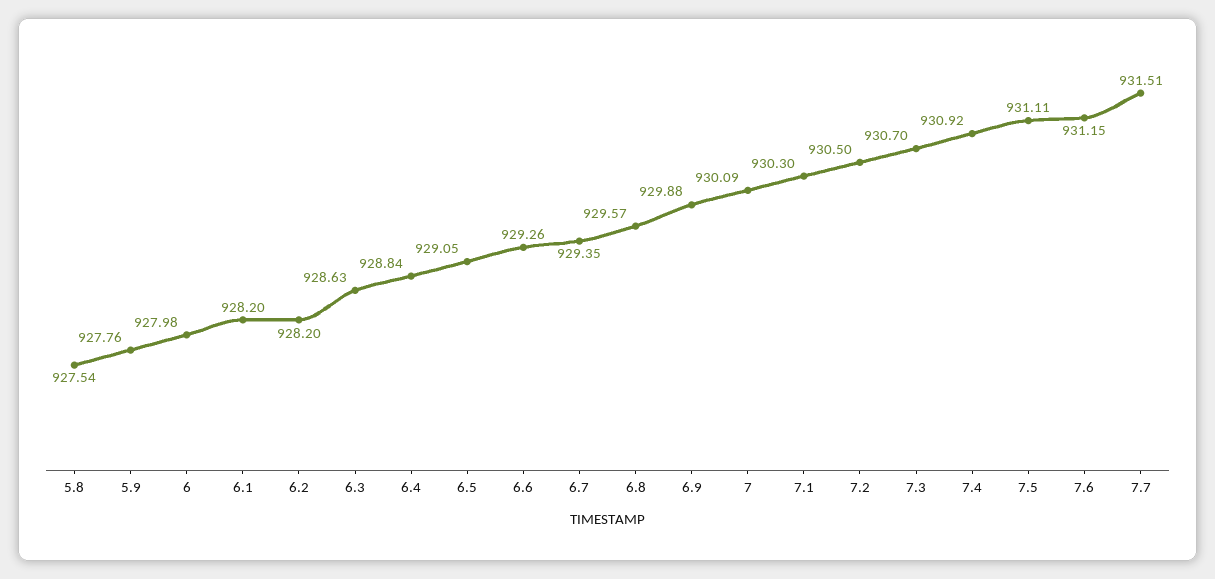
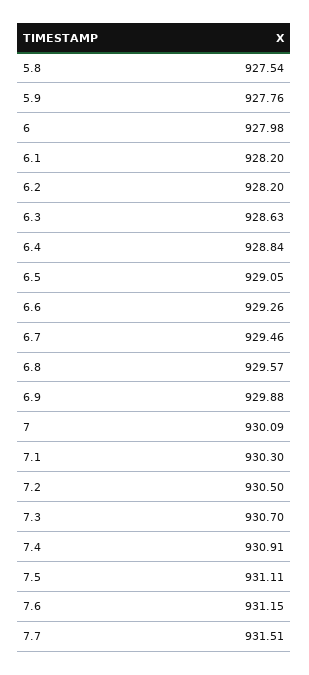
  {
    "5.8": 927.54,
    "5.9": 927.76,
    "6": 927.98,
    "6.1": 928.2,
    "6.2": 928.2,
    "6.3": 928.63,
    "6.4": 928.84,
    "6.5": 929.05,
    "6.6": 929.26,
-   "6.7": 929.35,
+   "6.7": 929.46,
    "6.8": 929.57,
    "6.9": 929.88,
    "7": 930.09,
    "7.1": 930.3,
    "7.2": 930.5,
    "7.3": 930.7,
-   "7.4": 930.92,
+   "7.4": 930.91,
    "7.5": 931.11,
    "7.6": 931.15,
    "7.7": 931.51
  }

